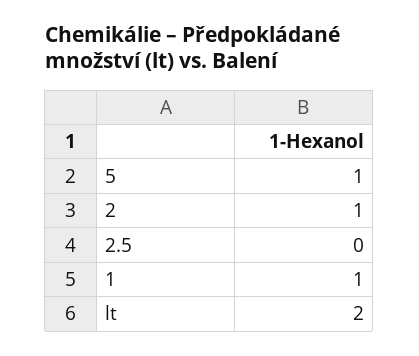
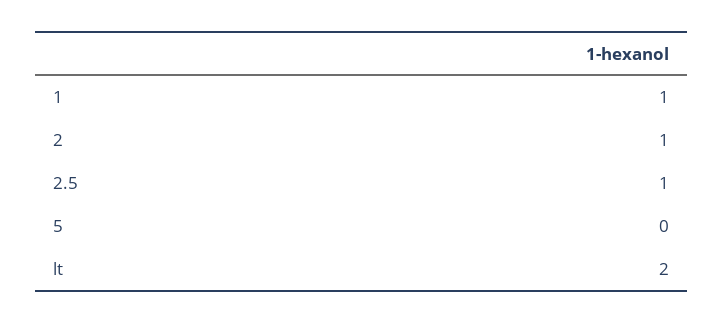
  {
-   "5": 1,
+   "5": 0,
    "2": 1,
-   "2.5": 0,
+   "2.5": 1,
    "1": 1,
    "lt": 2
  }

